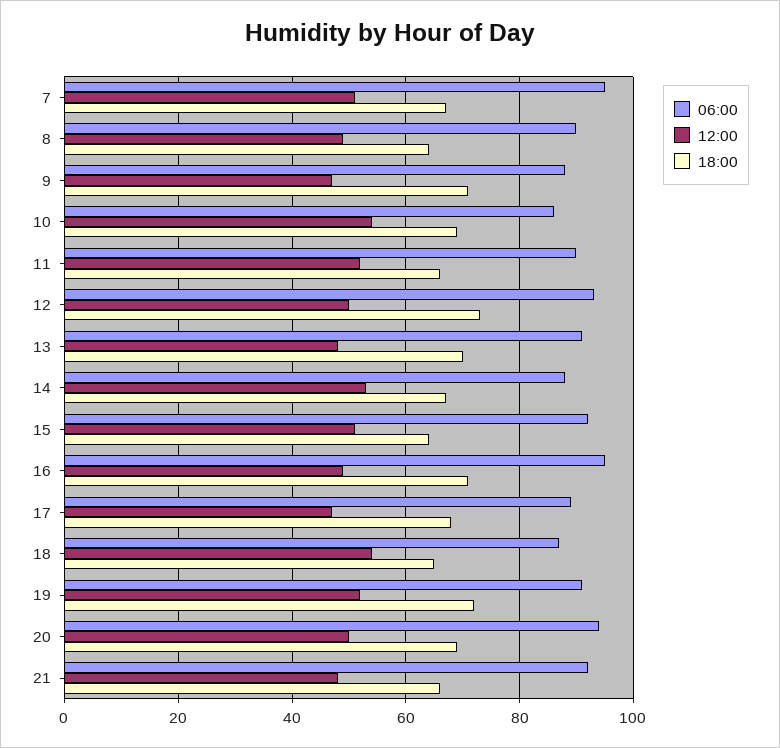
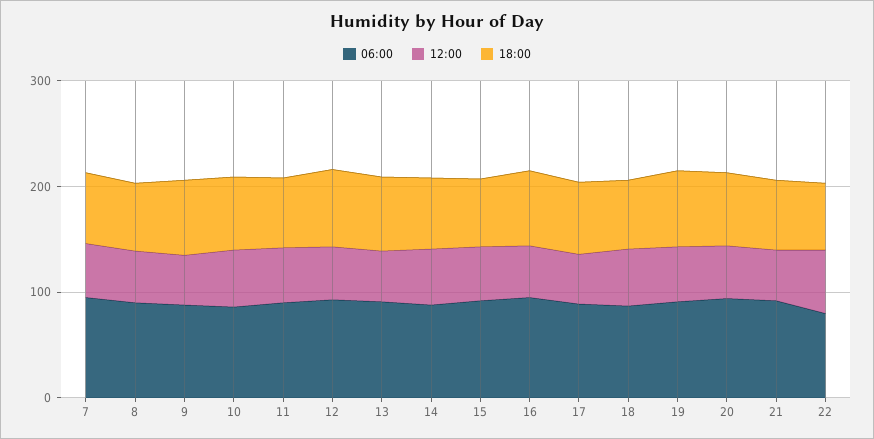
  {
    "06:00": {
      "7": 95,
      "8": 90,
      "9": 90,
      "10": 85,
      "11": 90,
      "12": 95,
      "13": 90,
      "14": 90,
      "15": 90,
      "16": 95,
      "17": 90,
      "18": 85,
      "19": 90,
      "20": 95,
-     "21": 90
+     "21": 90,
+     "22": 80
    },
    "12:00": {
      "7": 50,
      "8": 50,
      "9": 45,
      "10": 55,
      "11": 50,
      "12": 50,
      "13": 50,
      "14": 55,
      "15": 50,
      "16": 50,
      "17": 45,
      "18": 55,
      "19": 50,
      "20": 50,
-     "21": 50
+     "21": 50,
+     "22": 60
    },
    "18:00": {
      "7": 65,
      "8": 65,
      "9": 70,
      "10": 70,
      "11": 65,
      "12": 75,
      "13": 70,
      "14": 65,
      "15": 65,
      "16": 70,
      "17": 70,
      "18": 65,
      "19": 70,
      "20": 70,
-     "21": 65
+     "21": 65,
+     "22": 60
    }
  }

